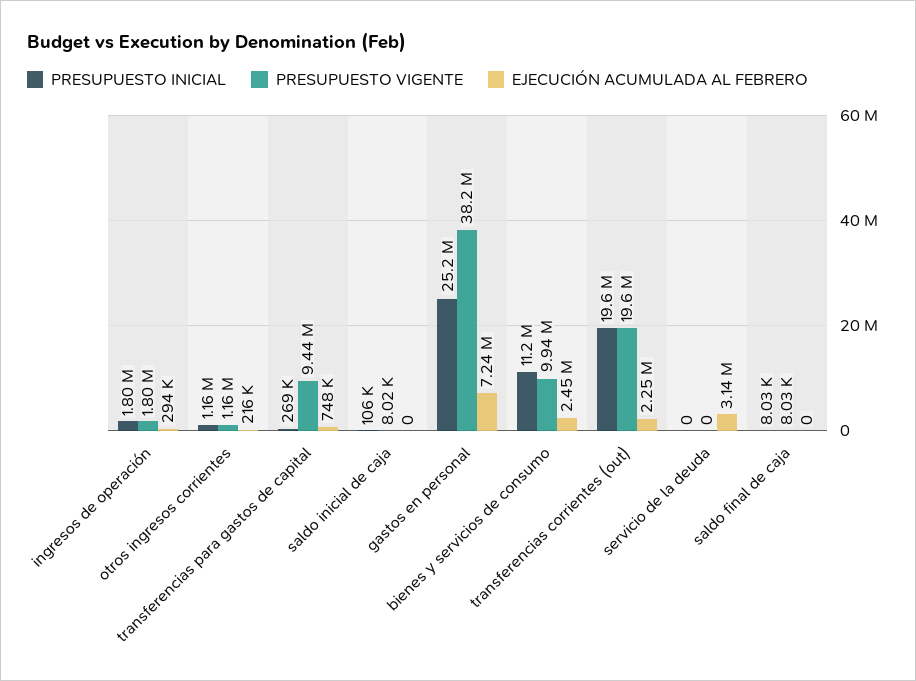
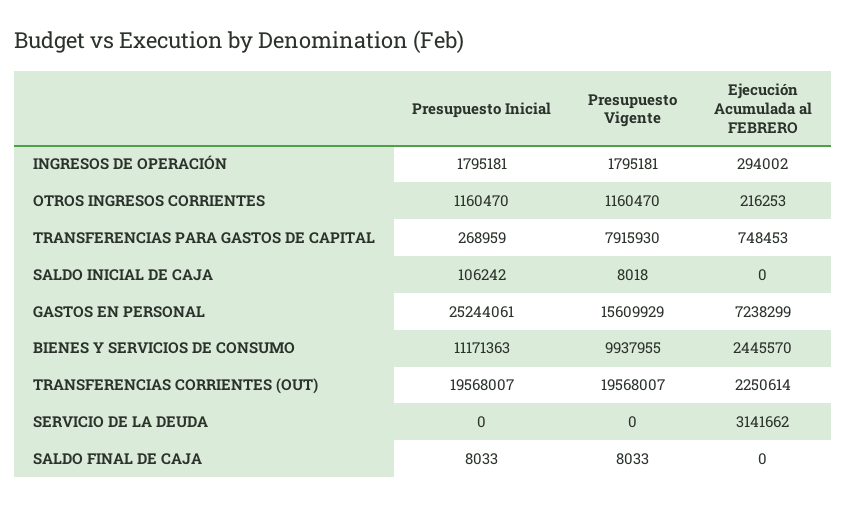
  {
    "PRESUPUESTO INICIAL": {
      "ingresos de operación": 1795181,
      "otros ingresos corrientes": 1160470,
      "transferencias para gastos de capital": 268959,
      "saldo inicial de caja": 106242,
      "gastos en personal": 25244061,
      "bienes y servicios de consumo": 11171363,
      "transferencias corrientes (out)": 19568007,
      "servicio de la deuda": 0,
      "saldo final de caja": 8033
    },
    "PRESUPUESTO VIGENTE": {
      "ingresos de operación": 1795181,
      "otros ingresos corrientes": 1160470,
-     "transferencias para gastos de capital": 9440000,
+     "transferencias para gastos de capital": 7915930,
      "saldo inicial de caja": 8018,
-     "gastos en personal": 38200000,
+     "gastos en personal": 15609929,
      "bienes y servicios de consumo": 9937955,
      "transferencias corrientes (out)": 19568007,
      "servicio de la deuda": 0,
      "saldo final de caja": 8033
    },
    "EJECUCIÓN ACUMULADA AL FEBRERO": {
      "ingresos de operación": 294002,
      "otros ingresos corrientes": 216253,
      "transferencias para gastos de capital": 748453,
      "saldo inicial de caja": 0,
      "gastos en personal": 7238299,
      "bienes y servicios de consumo": 2445570,
      "transferencias corrientes (out)": 2250614,
      "servicio de la deuda": 3141662,
      "saldo final de caja": 0
    }
  }

